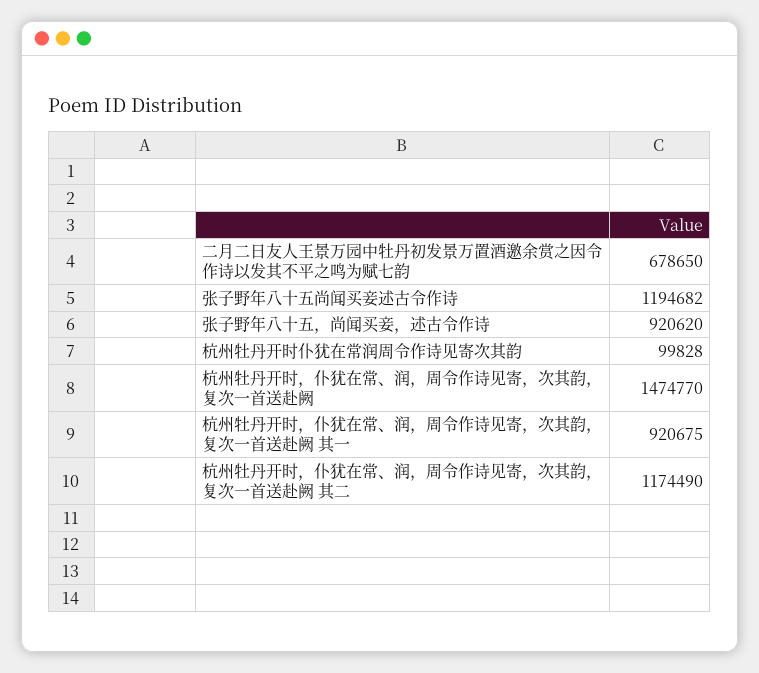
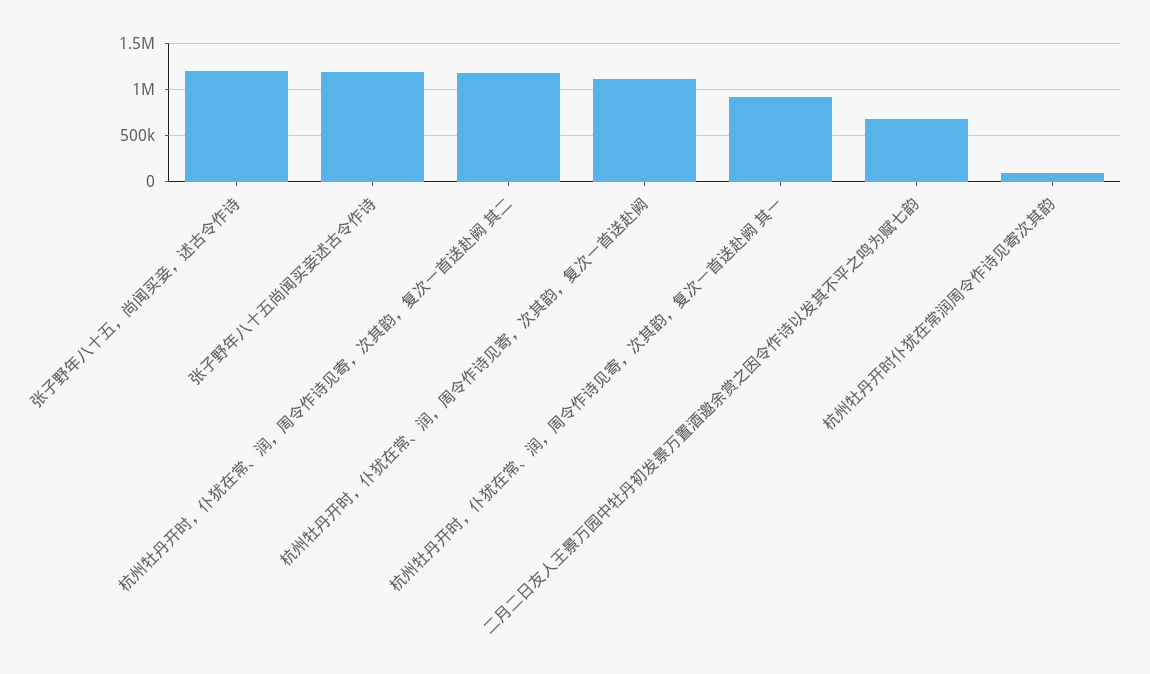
  {
    "二月二日友人王景万园中牡丹初发景万置酒邀余赏之因令作诗以发其不平之鸣为赋七韵": 678650,
    "张子野年八十五尚闻买妾述古令作诗": 1194682,
-   "张子野年八十五，尚闻买妾，述古令作诗": 920620,
+   "张子野年八十五，尚闻买妾，述古令作诗": 1200000,
    "杭州牡丹开时仆犹在常润周令作诗见寄次其韵": 99828,
-   "杭州牡丹开时，仆犹在常、润，周令作诗见寄，次其韵，复次一首送赴阙": 1474770,
+   "杭州牡丹开时，仆犹在常、润，周令作诗见寄，次其韵，复次一首送赴阙": 1100000,
    "杭州牡丹开时，仆犹在常、润，周令作诗见寄，次其韵，复次一首送赴阙 其一": 920675,
    "杭州牡丹开时，仆犹在常、润，周令作诗见寄，次其韵，复次一首送赴阙 其二": 1174490
  }

